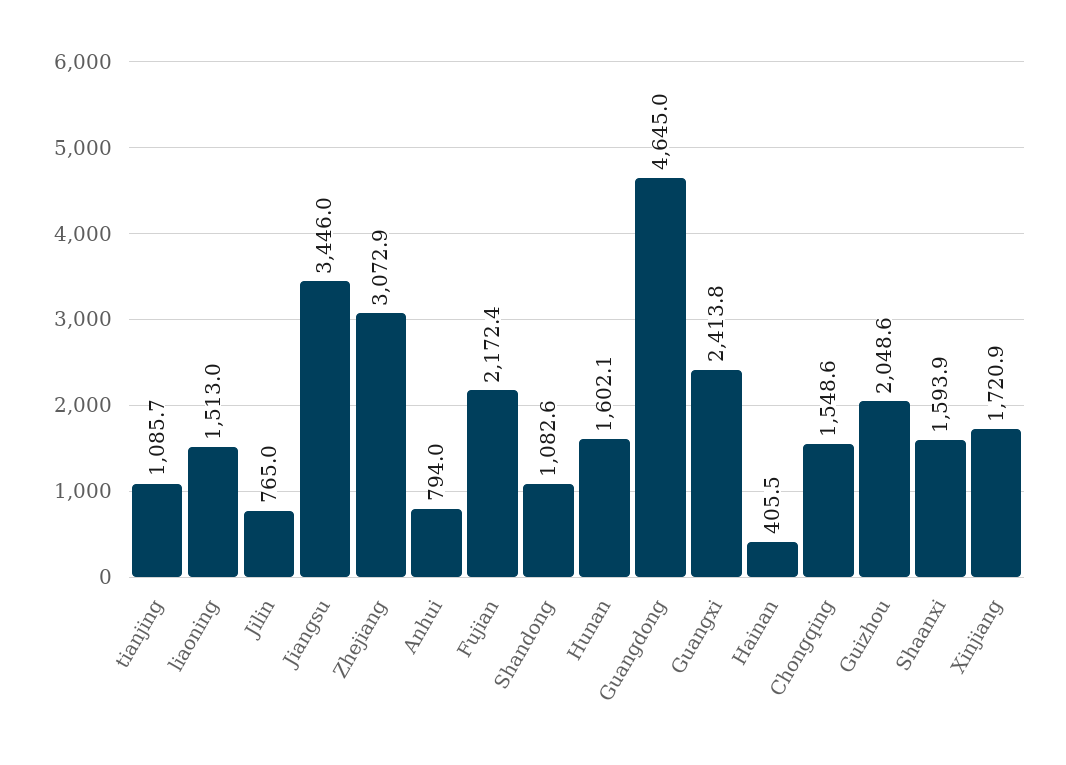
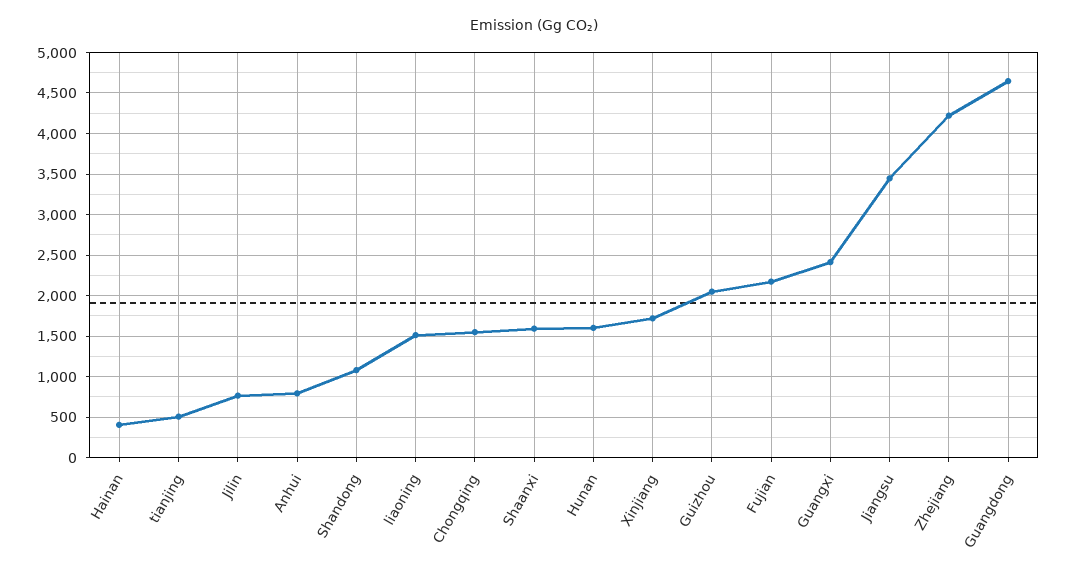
  {
-   "tianjing": 1085.7,
+   "tianjing": 500,
    "liaoning": 1513,
    "Jilin": 765,
    "Jiangsu": 3446,
-   "Zhejiang": 3072.9,
+   "Zhejiang": 4200,
    "Anhui": 794,
    "Fujian": 2172.4,
    "Shandong": 1082.6,
    "Hunan": 1602.1,
    "Guangdong": 4645,
    "Guangxi": 2413.8,
    "Hainan": 405.5,
    "Chongqing": 1548.6,
    "Guizhou": 2048.6,
    "Shaanxi": 1593.9,
    "Xinjiang": 1720.9
  }

